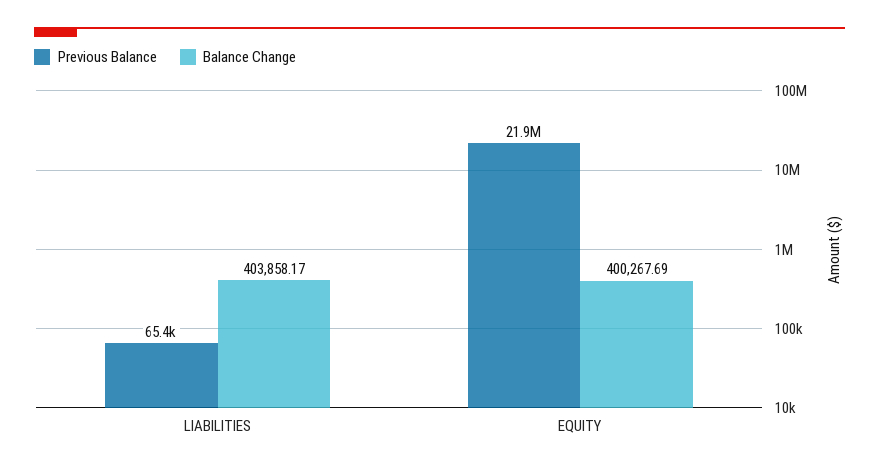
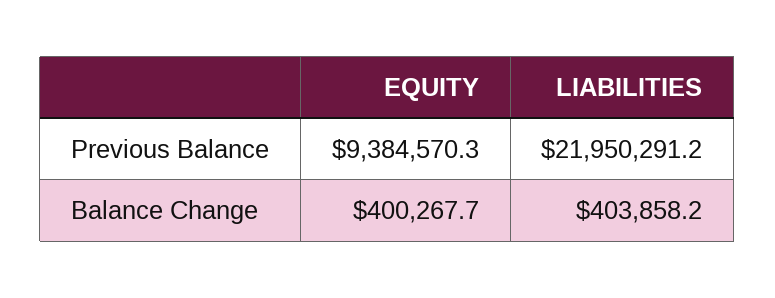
  {
    "Previous Balance": {
-     "LIABILITIES": 65400,
+     "LIABILITIES": 21950291.2,
-     "EQUITY": 21900000
+     "EQUITY": 9384570.3
    },
    "Balance Change": {
      "LIABILITIES": 403858.17,
      "EQUITY": 400267.69
    }
  }

